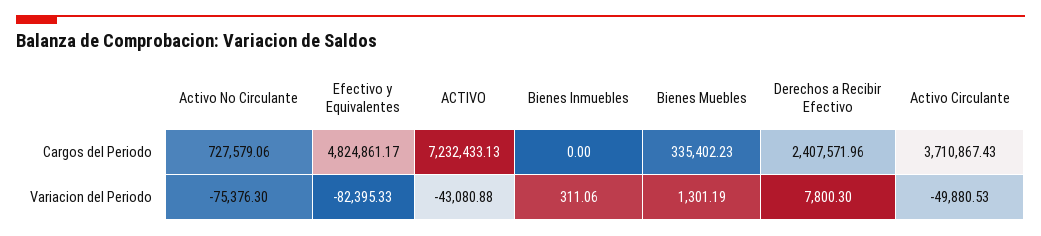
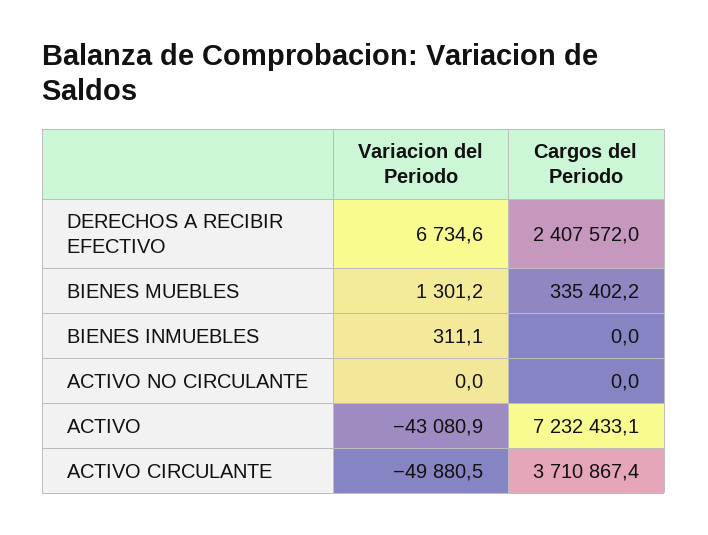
  {
    "Activo No Circulante": {
-     "Cargos del Periodo": 727579.06,
+     "Cargos del Periodo": 0,
-     "Variacion del Periodo": -75376.3
+     "Variacion del Periodo": 0
    },
-   "Efectivo y Equivalentes": {
-     "Cargos del Periodo": 4824861.17,
-     "Variacion del Periodo": -82395.33
-   },
    "ACTIVO": {
      "Cargos del Periodo": 7232433.13,
      "Variacion del Periodo": -43080.88
    },
    "Bienes Inmuebles": {
      "Cargos del Periodo": 0,
      "Variacion del Periodo": 311.06
    },
    "Bienes Muebles": {
      "Cargos del Periodo": 335402.23,
      "Variacion del Periodo": 1301.19
    },
    "Derechos a Recibir Efectivo": {
      "Cargos del Periodo": 2407571.96,
-     "Variacion del Periodo": 7800.3
+     "Variacion del Periodo": 6734.6
    },
    "Activo Circulante": {
      "Cargos del Periodo": 3710867.43,
      "Variacion del Periodo": -49880.53
    }
  }

